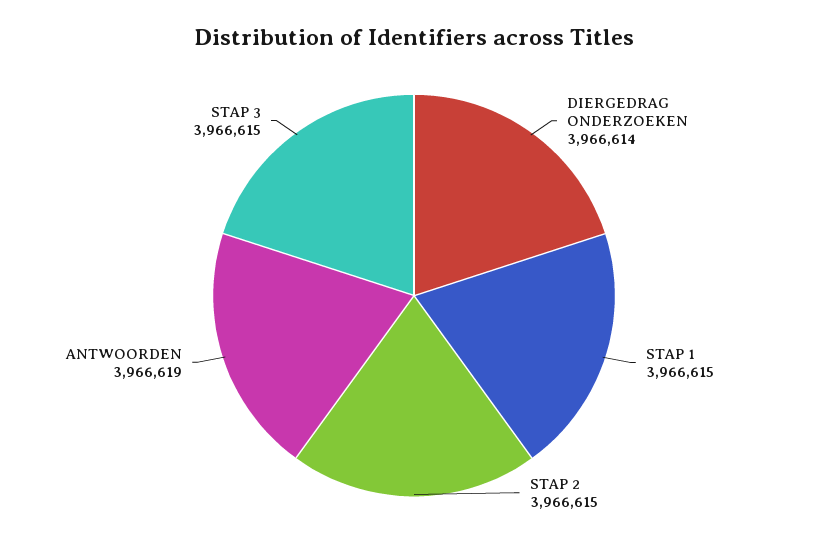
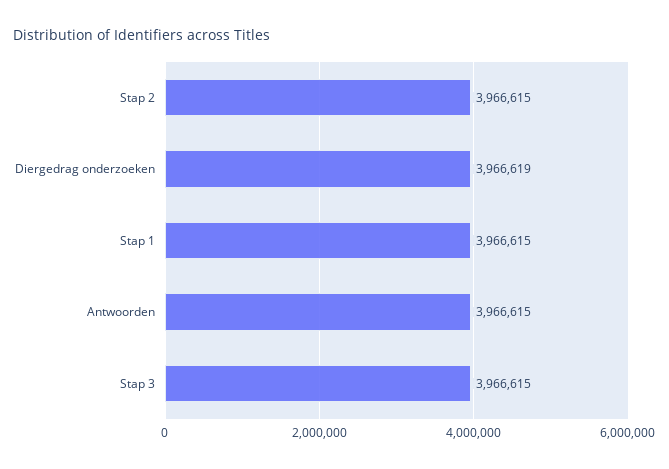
  {
-   "DIERGEDRAG ONDERZOEKEN": 3966614,
+   "DIERGEDRAG ONDERZOEKEN": 3966619,
    "STAP 1": 3966615,
    "STAP 2": 3966615,
-   "ANTWOORDEN": 3966619,
+   "ANTWOORDEN": 3966615,
    "STAP 3": 3966615
  }

